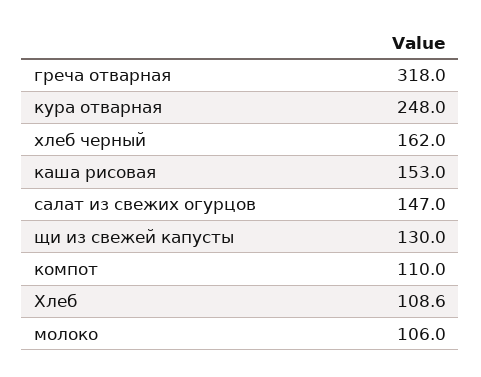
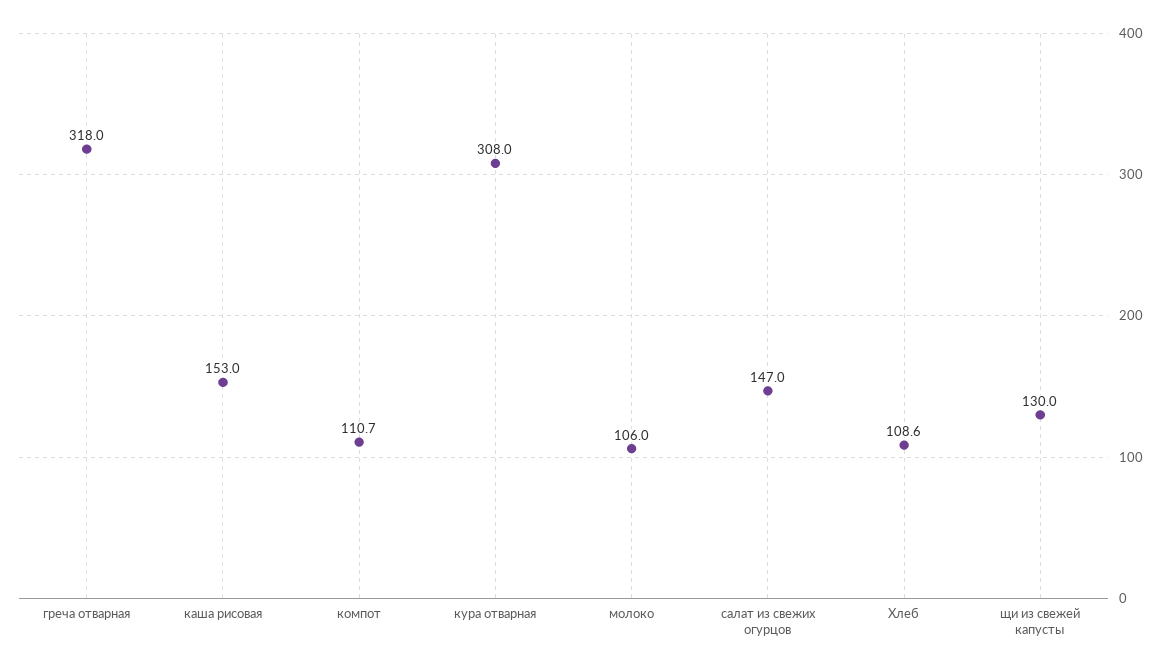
  {
    "греча отварная": 318,
-   "кура отварная": 248,
+   "кура отварная": 308,
-   "хлеб черный": 162,
    "каша рисовая": 153,
    "салат из свежих огурцов": 147,
    "щи из свежей капусты": 130,
-   "компот": 110,
+   "компот": 110.7,
    "Хлеб": 108.6,
    "молоко": 106
  }

